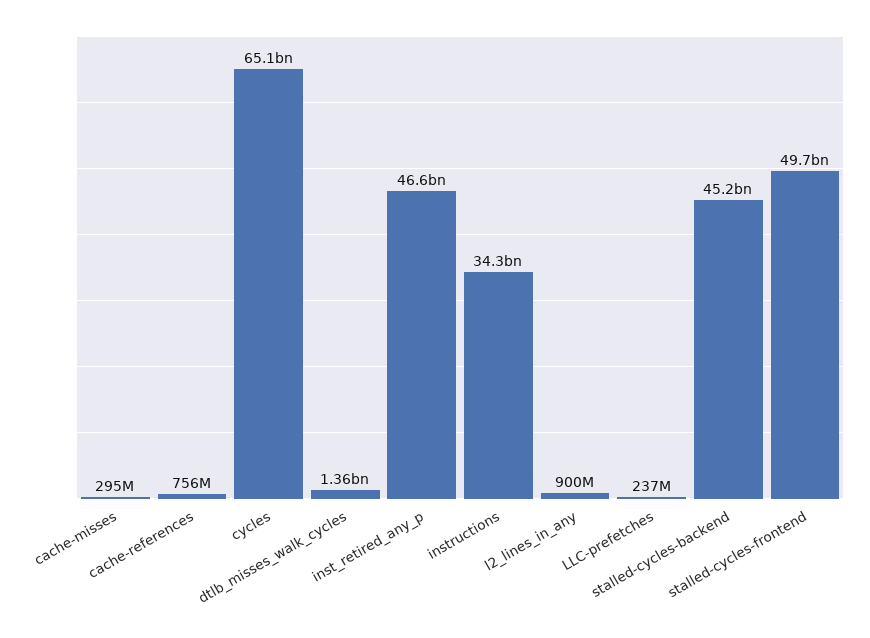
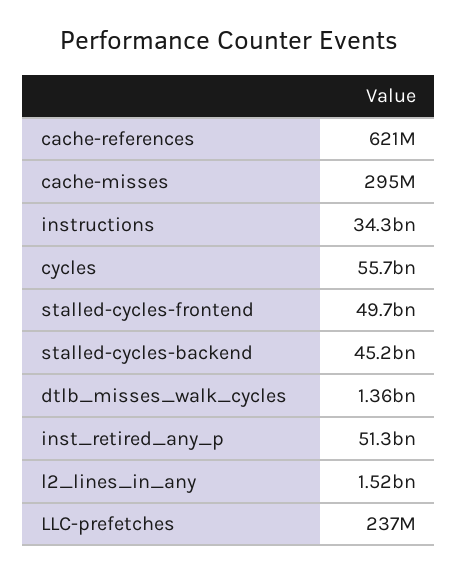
  {
    "cache-misses": 295000000,
-   "cache-references": 756000000,
+   "cache-references": 621000000,
-   "cycles": 65100000000,
+   "cycles": 55700000000,
    "dtlb_misses_walk_cycles": 1360000000,
-   "inst_retired_any_p": 46600000000,
+   "inst_retired_any_p": 51300000000,
    "instructions": 34300000000,
-   "l2_lines_in_any": 900000000,
+   "l2_lines_in_any": 1520000000,
    "LLC-prefetches": 237000000,
    "stalled-cycles-backend": 45200000000,
    "stalled-cycles-frontend": 49700000000
  }

